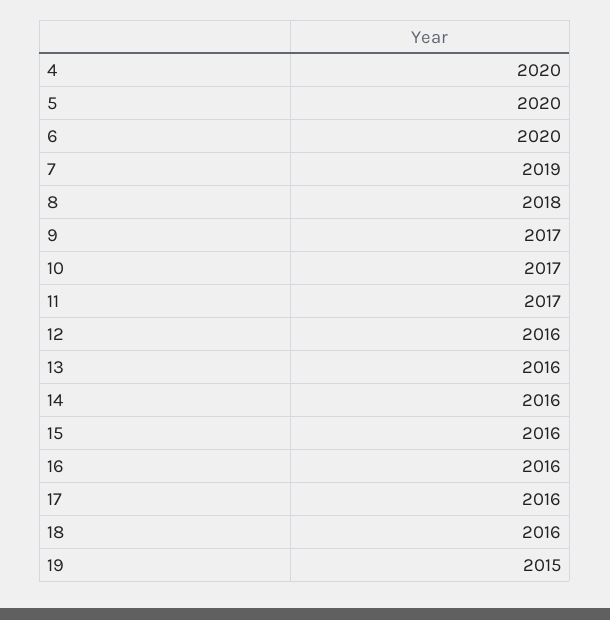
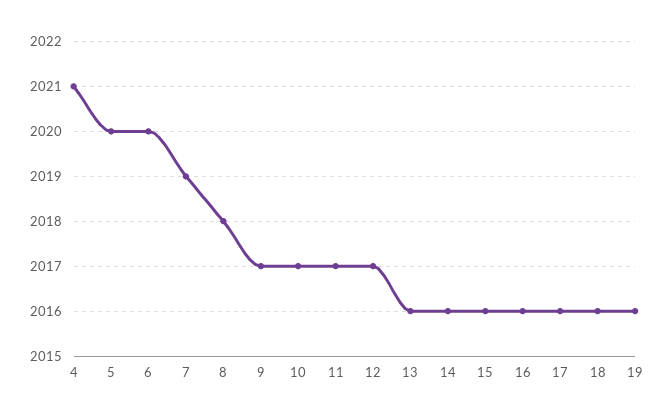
  {
-   "4": 2020,
+   "4": 2021,
    "5": 2020,
    "6": 2020,
    "7": 2019,
    "8": 2018,
    "9": 2017,
    "10": 2017,
    "11": 2017,
-   "12": 2016,
+   "12": 2017,
    "13": 2016,
    "14": 2016,
    "15": 2016,
    "16": 2016,
    "17": 2016,
    "18": 2016,
-   "19": 2015
+   "19": 2016
  }

